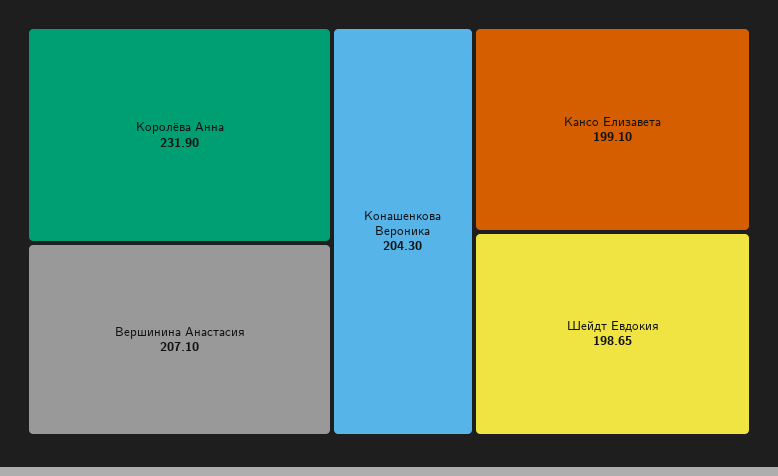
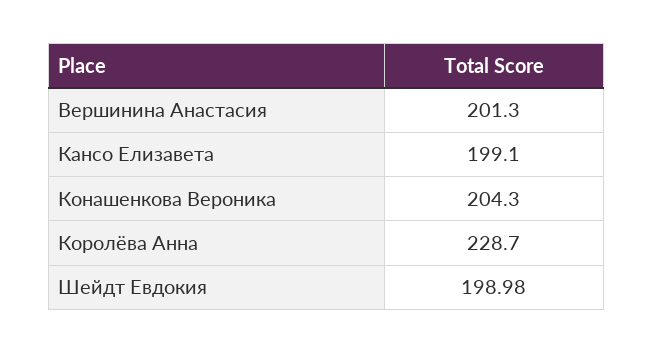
  {
-   "Королёва Анна": 231.9,
+   "Королёва Анна": 228.7,
-   "Вершинина Анастасия": 207.1,
+   "Вершинина Анастасия": 201.3,
    "Конашенкова Вероника": 204.3,
    "Кансо Елизавета": 199.1,
-   "Шейдт Евдокия": 198.65
+   "Шейдт Евдокия": 198.98
  }

